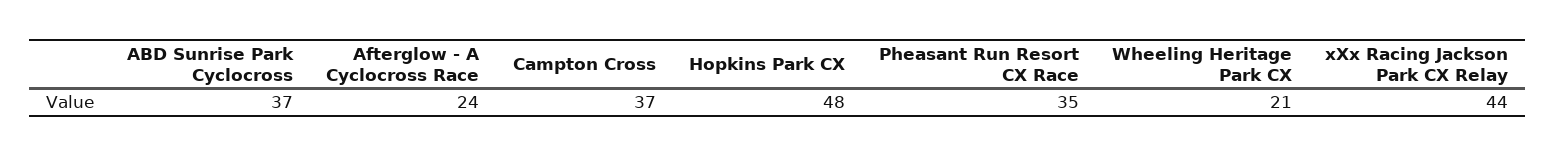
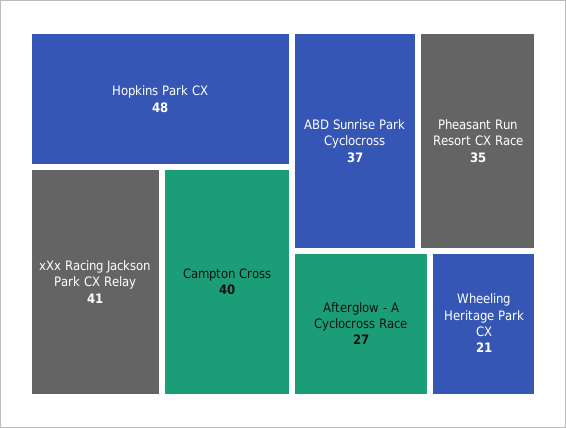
  {
    "ABD Sunrise Park Cyclocross": 37,
-   "Afterglow - A Cyclocross Race": 24,
+   "Afterglow - A Cyclocross Race": 27,
-   "Campton Cross": 37,
+   "Campton Cross": 40,
    "Hopkins Park CX": 48,
    "Pheasant Run Resort CX Race": 35,
    "Wheeling Heritage Park CX": 21,
-   "xXx Racing Jackson Park CX Relay": 44
+   "xXx Racing Jackson Park CX Relay": 41
  }

